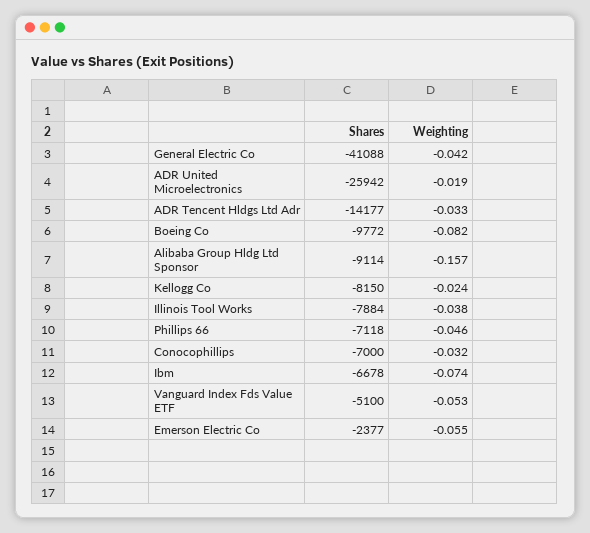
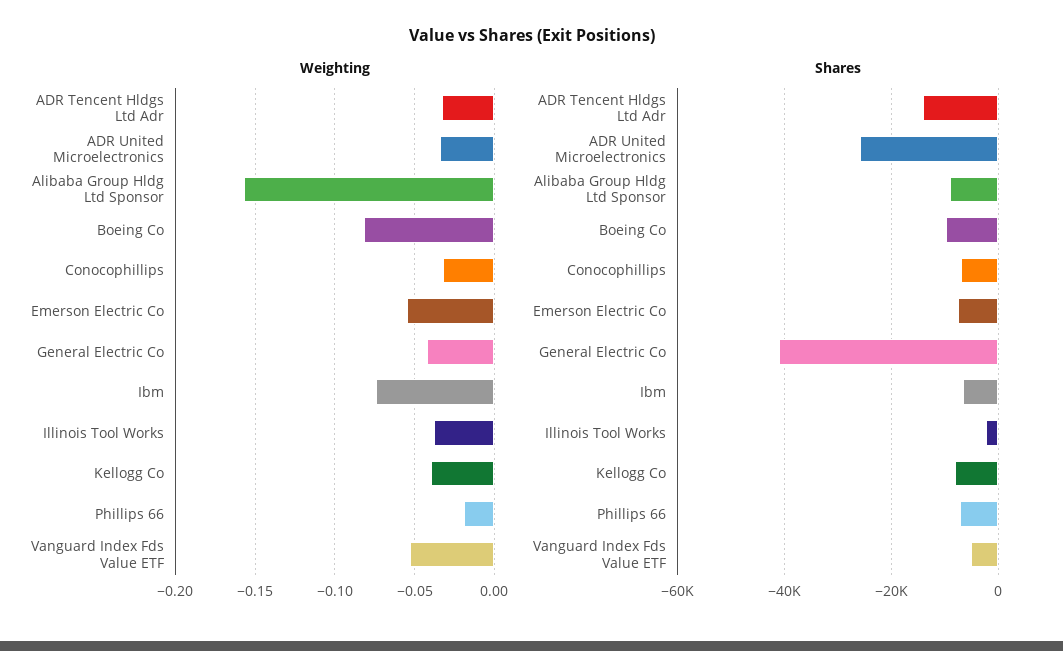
  {
    "Shares": {
      "General Electric Co": -41088,
      "ADR United Microelectronics": -25942,
      "ADR Tencent Hldgs Ltd Adr": -14177,
      "Boeing Co": -9772,
      "Alibaba Group Hldg Ltd Sponsor": -9114,
      "Kellogg Co": -8150,
-     "Illinois Tool Works": -7884,
+     "Illinois Tool Works": -2000,
      "Phillips 66": -7118,
      "Conocophillips": -7000,
      "Ibm": -6678,
      "Vanguard Index Fds Value ETF": -5100,
-     "Emerson Electric Co": -2377
+     "Emerson Electric Co": -8000
    },
    "Weighting": {
      "General Electric Co": -0.042,
-     "ADR United Microelectronics": -0.019,
+     "ADR United Microelectronics": -0.035,
      "ADR Tencent Hldgs Ltd Adr": -0.033,
      "Boeing Co": -0.082,
      "Alibaba Group Hldg Ltd Sponsor": -0.157,
-     "Kellogg Co": -0.024,
+     "Kellogg Co": -0.04,
      "Illinois Tool Works": -0.038,
-     "Phillips 66": -0.046,
+     "Phillips 66": -0.02,
      "Conocophillips": -0.032,
      "Ibm": -0.074,
      "Vanguard Index Fds Value ETF": -0.053,
      "Emerson Electric Co": -0.055
    }
  }

